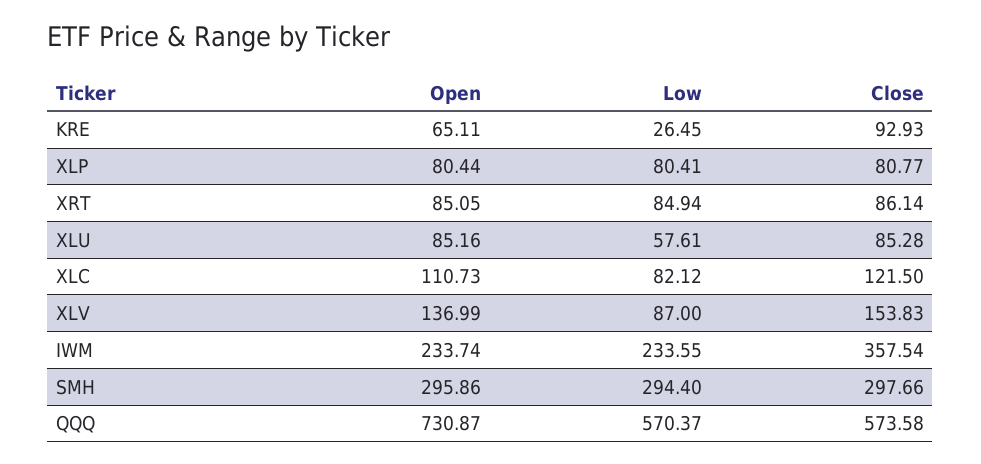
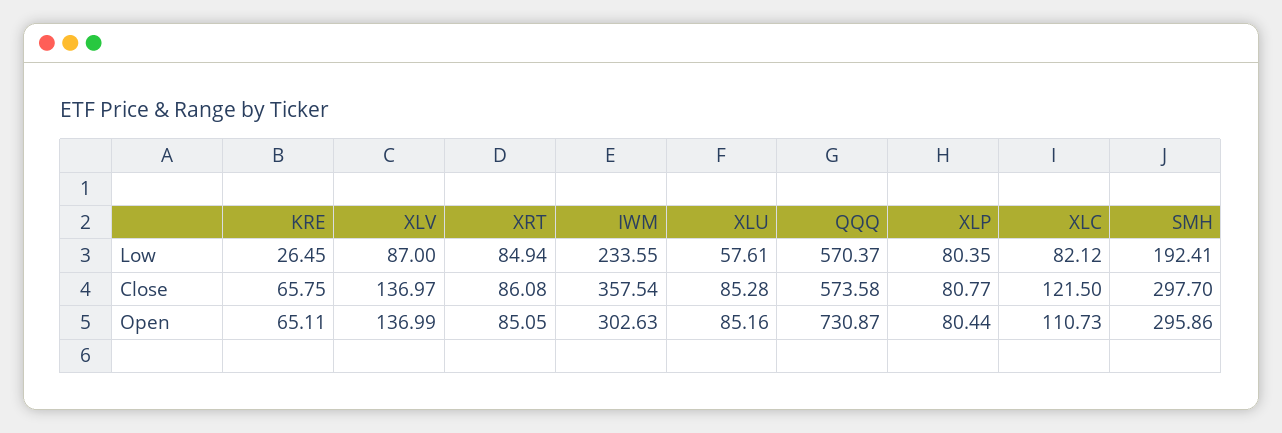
  {
    "Open": {
      "KRE": 65.11,
      "XLP": 80.44,
      "XRT": 85.05,
      "XLU": 85.16,
      "XLC": 110.73,
      "XLV": 136.99,
-     "IWM": 233.74,
+     "IWM": 302.63,
      "SMH": 295.86,
      "QQQ": 730.87
    },
    "Low": {
      "KRE": 26.45,
-     "XLP": 80.41,
+     "XLP": 80.35,
      "XRT": 84.94,
      "XLU": 57.61,
      "XLC": 82.12,
      "XLV": 87,
      "IWM": 233.55,
-     "SMH": 294.4,
+     "SMH": 192.41,
      "QQQ": 570.37
    },
    "Close": {
-     "KRE": 92.93,
+     "KRE": 65.75,
      "XLP": 80.77,
-     "XRT": 86.14,
+     "XRT": 86.08,
      "XLU": 85.28,
      "XLC": 121.5,
-     "XLV": 153.83,
+     "XLV": 136.97,
      "IWM": 357.54,
-     "SMH": 297.66,
+     "SMH": 297.7,
      "QQQ": 573.58
    }
  }

